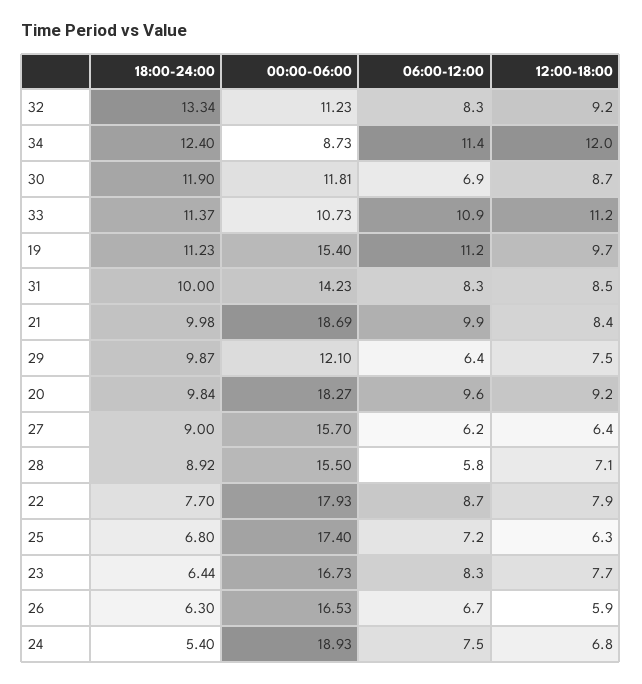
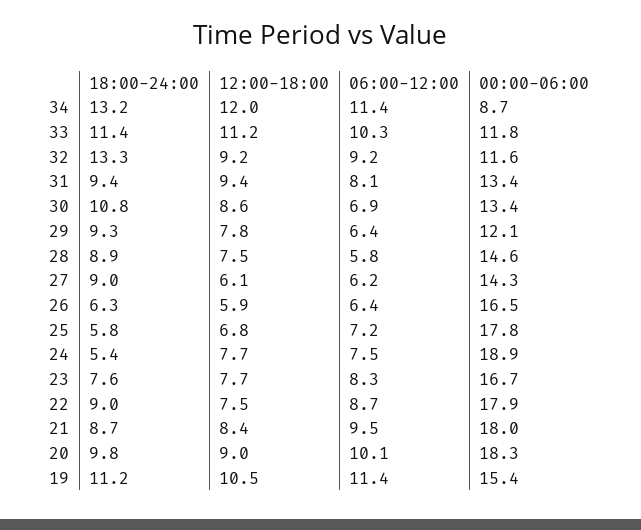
  {
    "18:00-24:00": {
      "32": 13.34,
-     "34": 12.4,
+     "34": 13.2,
-     "30": 11.9,
+     "30": 10.8,
      "33": 11.37,
      "19": 11.23,
-     "31": 10,
+     "31": 9.4,
-     "21": 9.98,
+     "21": 8.7,
-     "29": 9.87,
+     "29": 9.3,
      "20": 9.84,
      "27": 9,
      "28": 8.92,
-     "22": 7.7,
+     "22": 9,
-     "25": 6.8,
+     "25": 5.8,
-     "23": 6.44,
+     "23": 7.6,
      "26": 6.3,
      "24": 5.4
    },
    "00:00-06:00": {
-     "32": 11.23,
+     "32": 11.6,
      "34": 8.73,
-     "30": 11.81,
+     "30": 13.4,
-     "33": 10.73,
+     "33": 11.8,
      "19": 15.4,
-     "31": 14.23,
+     "31": 13.4,
-     "21": 18.69,
+     "21": 18,
      "29": 12.1,
      "20": 18.27,
-     "27": 15.7,
+     "27": 14.3,
-     "28": 15.5,
+     "28": 14.6,
      "22": 17.93,
-     "25": 17.4,
+     "25": 17.8,
      "23": 16.73,
      "26": 16.53,
      "24": 18.93
    },
    "06:00-12:00": {
-     "32": 8.3,
+     "32": 9.2,
      "34": 11.4,
      "30": 6.9,
-     "33": 10.9,
+     "33": 10.3,
-     "19": 11.2,
+     "19": 11.4,
-     "31": 8.3,
+     "31": 8.1,
-     "21": 9.9,
+     "21": 9.5,
      "29": 6.4,
-     "20": 9.6,
+     "20": 10.1,
      "27": 6.2,
      "28": 5.8,
      "22": 8.7,
      "25": 7.2,
      "23": 8.3,
-     "26": 6.7,
+     "26": 6.4,
      "24": 7.5
    },
    "12:00-18:00": {
      "32": 9.2,
      "34": 12,
-     "30": 8.7,
+     "30": 8.6,
      "33": 11.2,
-     "19": 9.7,
+     "19": 10.5,
-     "31": 8.5,
+     "31": 9.4,
      "21": 8.4,
-     "29": 7.5,
+     "29": 7.8,
-     "20": 9.2,
+     "20": 9,
-     "27": 6.4,
+     "27": 6.1,
-     "28": 7.1,
+     "28": 7.5,
-     "22": 7.9,
+     "22": 7.5,
-     "25": 6.3,
+     "25": 6.8,
      "23": 7.7,
      "26": 5.9,
-     "24": 6.8
+     "24": 7.7
    }
  }

